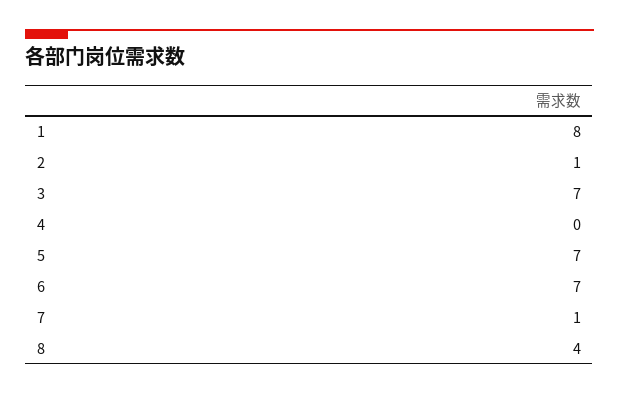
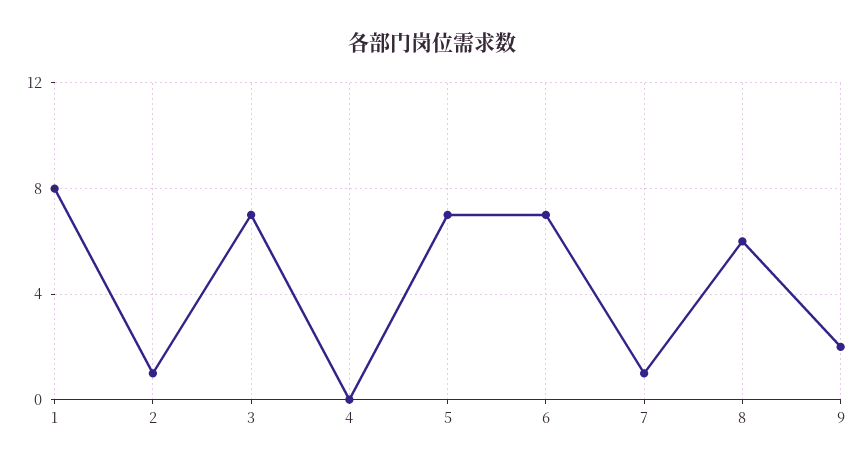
  {
    "1": 8,
    "2": 1,
    "3": 7,
    "4": 0,
    "5": 7,
    "6": 7,
    "7": 1,
-   "8": 4
+   "8": 6,
+   "9": 2
  }

